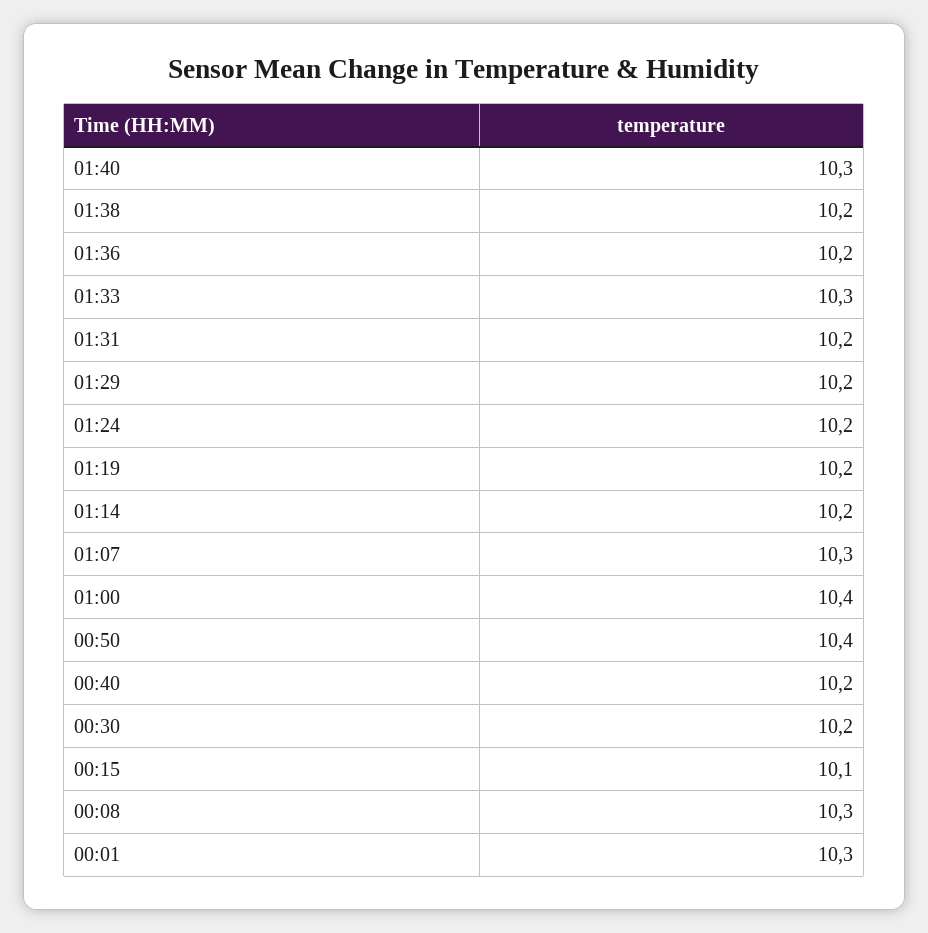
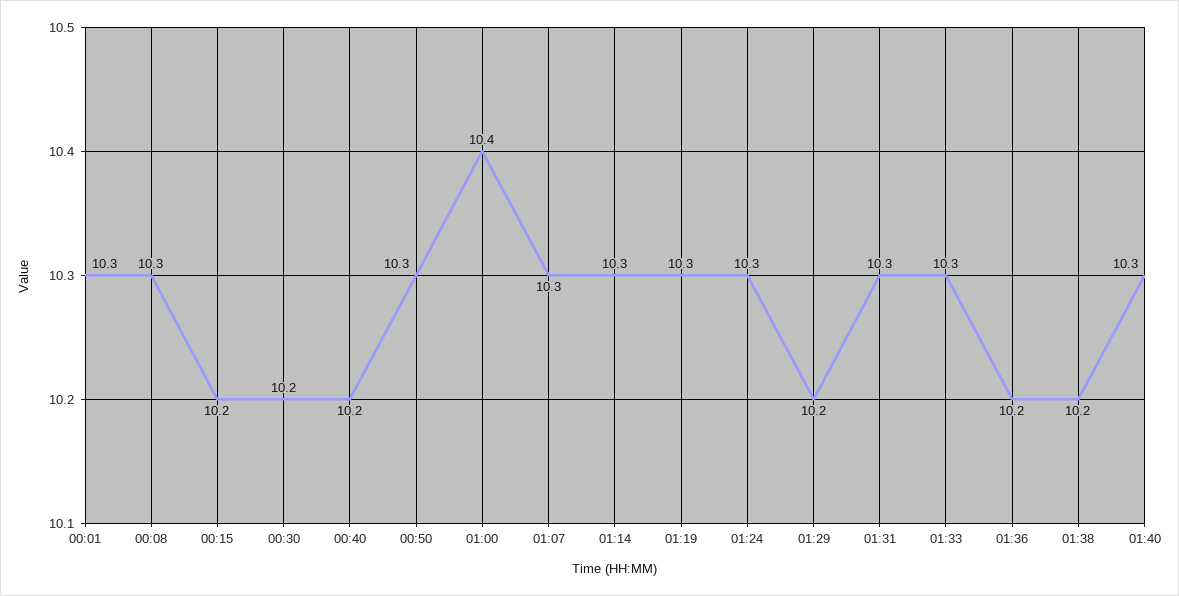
  {
    "01:40": 10.3,
    "01:38": 10.2,
    "01:36": 10.2,
    "01:33": 10.3,
-   "01:31": 10.2,
+   "01:31": 10.3,
    "01:29": 10.2,
-   "01:24": 10.2,
+   "01:24": 10.3,
-   "01:19": 10.2,
+   "01:19": 10.3,
-   "01:14": 10.2,
+   "01:14": 10.3,
    "01:07": 10.3,
    "01:00": 10.4,
-   "00:50": 10.4,
+   "00:50": 10.3,
    "00:40": 10.2,
    "00:30": 10.2,
-   "00:15": 10.1,
+   "00:15": 10.2,
    "00:08": 10.3,
    "00:01": 10.3
  }

